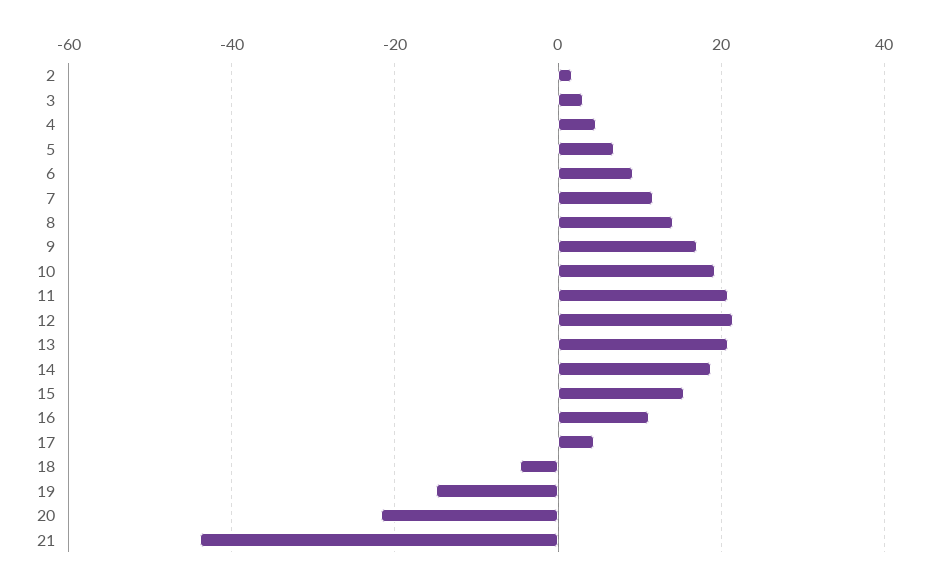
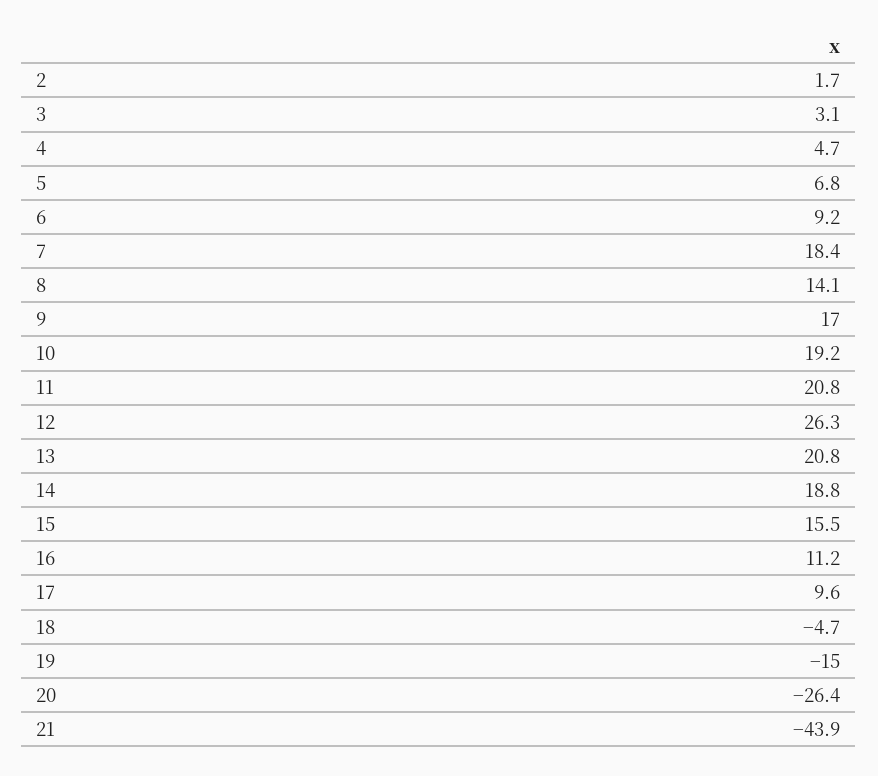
  {
    "2": 1.7,
    "3": 3.1,
    "4": 4.7,
    "5": 6.8,
    "6": 9.2,
-   "7": 12,
+   "7": 18.4,
    "8": 14.1,
    "9": 17,
    "10": 19.2,
    "11": 20.8,
-   "12": 22,
+   "12": 26.3,
    "13": 20.8,
    "14": 18.8,
    "15": 15.5,
    "16": 11.2,
-   "17": 4,
+   "17": 9.6,
    "18": -4.7,
    "19": -15,
-   "20": -22,
+   "20": -26.4,
    "21": -43.9
  }

